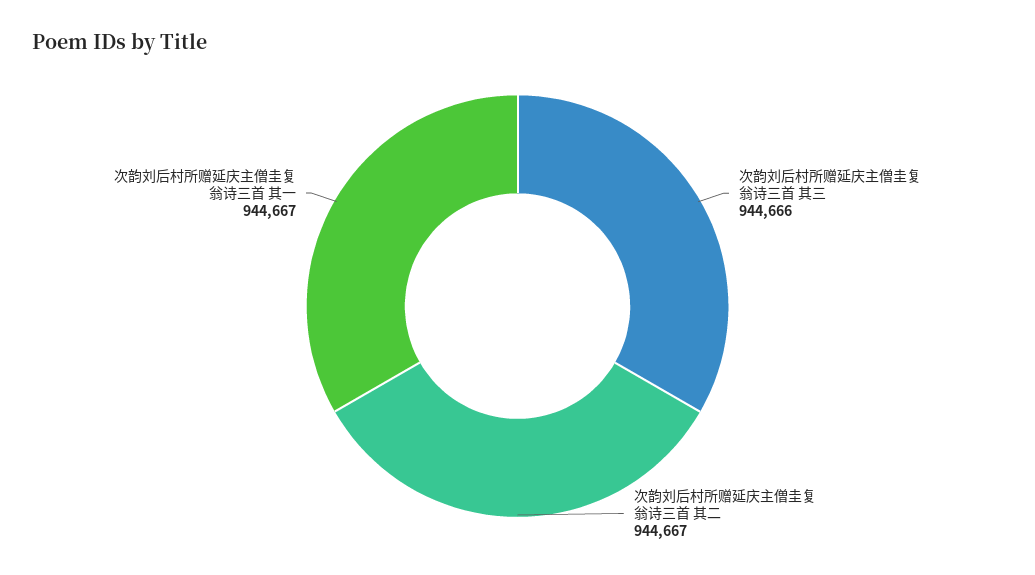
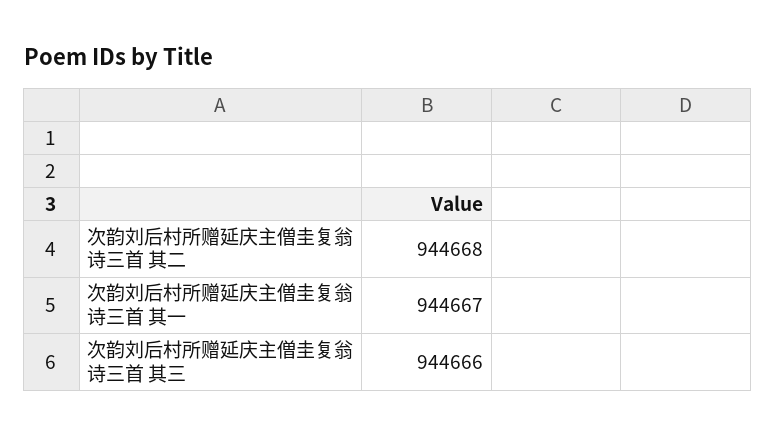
  {
    "次韵刘后村所赠延庆主僧圭复翁诗三首 其三": 944666,
-   "次韵刘后村所赠延庆主僧圭复翁诗三首 其二": 944667,
+   "次韵刘后村所赠延庆主僧圭复翁诗三首 其二": 944668,
    "次韵刘后村所赠延庆主僧圭复翁诗三首 其一": 944667
  }

